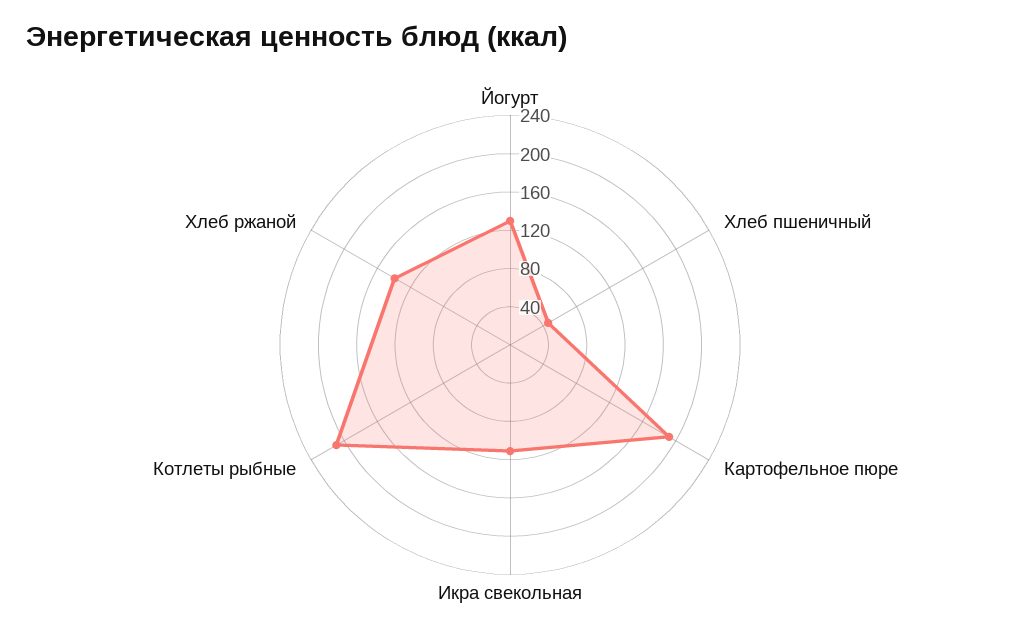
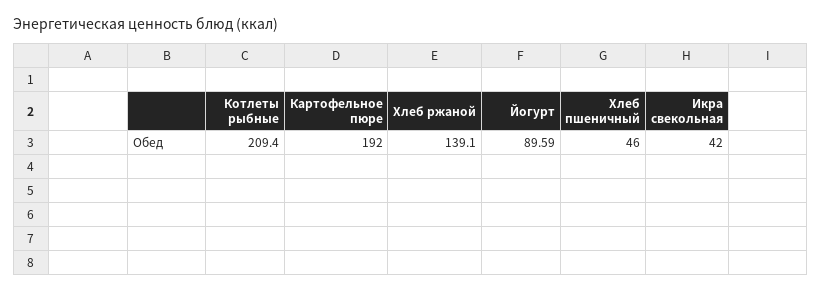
  {
-   "Йогурт": 130,
+   "Йогурт": 89.59,
    "Хлеб пшеничный": 46,
    "Картофельное пюре": 192,
-   "Икра свекольная": 110,
+   "Икра свекольная": 42,
    "Котлеты рыбные": 209.4,
    "Хлеб ржаной": 139.1
  }

